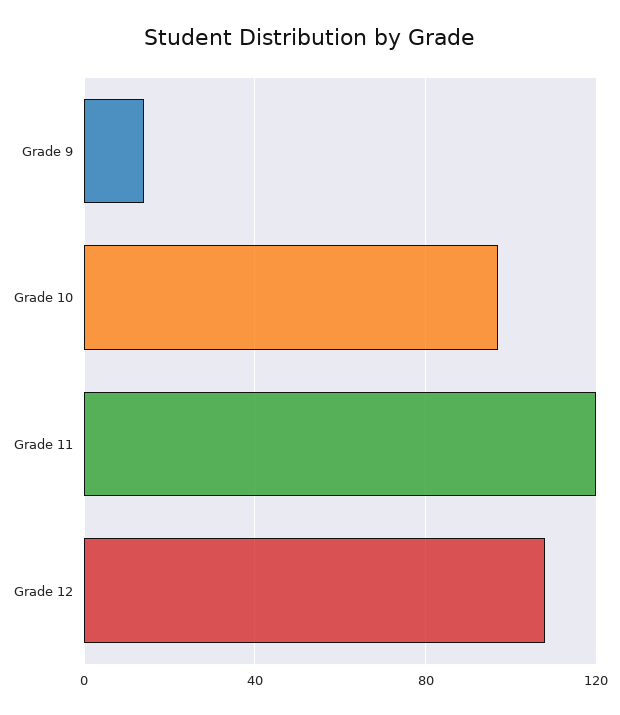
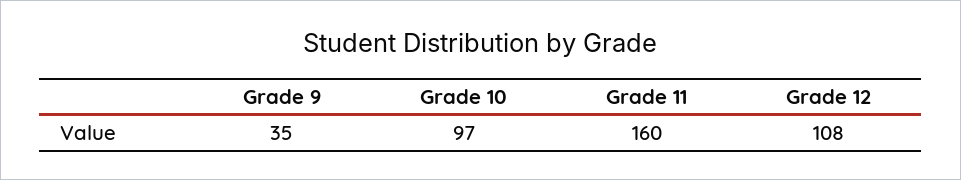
  {
-   "Grade 9": 15,
+   "Grade 9": 35,
    "Grade 10": 97,
-   "Grade 11": 120,
+   "Grade 11": 160,
    "Grade 12": 108
  }

